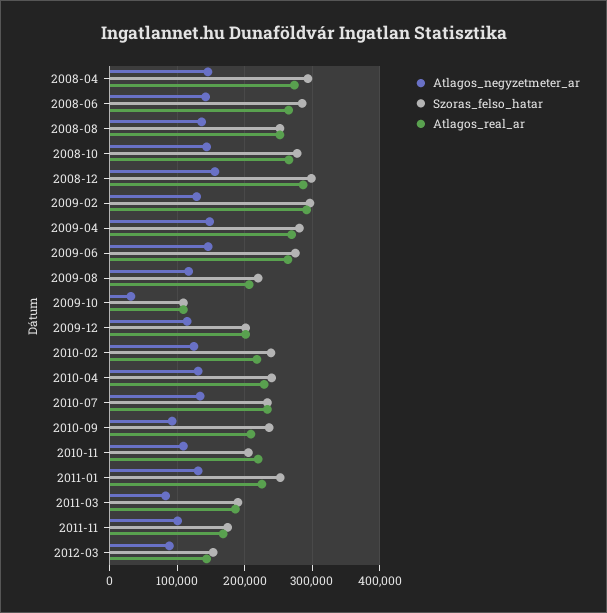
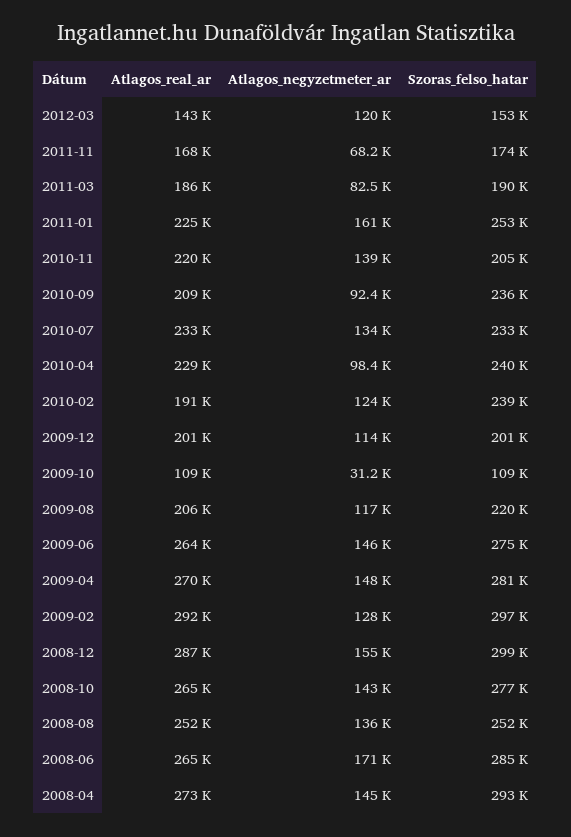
  {
    "Atlagos_negyzetmeter_ar": {
      "2008-04": 145000,
-     "2008-06": 140000,
+     "2008-06": 171000,
      "2008-08": 136000,
      "2008-10": 143000,
      "2008-12": 155000,
      "2009-02": 128000,
      "2009-04": 148000,
      "2009-06": 146000,
      "2009-08": 117000,
      "2009-10": 31200,
      "2009-12": 114000,
      "2010-02": 124000,
-     "2010-04": 130000,
+     "2010-04": 98400,
      "2010-07": 134000,
      "2010-09": 92400,
-     "2010-11": 110000,
+     "2010-11": 139000,
-     "2011-01": 130000,
+     "2011-01": 161000,
      "2011-03": 82500,
-     "2011-11": 100000,
+     "2011-11": 68200,
-     "2012-03": 90000
+     "2012-03": 120000
    },
    "Szoras_felso_hatar": {
      "2008-04": 293000,
      "2008-06": 285000,
      "2008-08": 252000,
      "2008-10": 277000,
      "2008-12": 299000,
      "2009-02": 297000,
      "2009-04": 281000,
      "2009-06": 275000,
      "2009-08": 220000,
      "2009-10": 109000,
      "2009-12": 201000,
      "2010-02": 239000,
      "2010-04": 240000,
      "2010-07": 233000,
      "2010-09": 236000,
      "2010-11": 205000,
      "2011-01": 253000,
      "2011-03": 190000,
      "2011-11": 174000,
      "2012-03": 153000
    },
    "Atlagos_real_ar": {
      "2008-04": 273000,
      "2008-06": 265000,
      "2008-08": 252000,
      "2008-10": 265000,
      "2008-12": 287000,
      "2009-02": 292000,
      "2009-04": 270000,
      "2009-06": 264000,
      "2009-08": 206000,
      "2009-10": 109000,
      "2009-12": 201000,
-     "2010-02": 220000,
+     "2010-02": 191000,
      "2010-04": 229000,
      "2010-07": 233000,
      "2010-09": 209000,
      "2010-11": 220000,
      "2011-01": 225000,
      "2011-03": 186000,
      "2011-11": 168000,
      "2012-03": 143000
    }
  }

